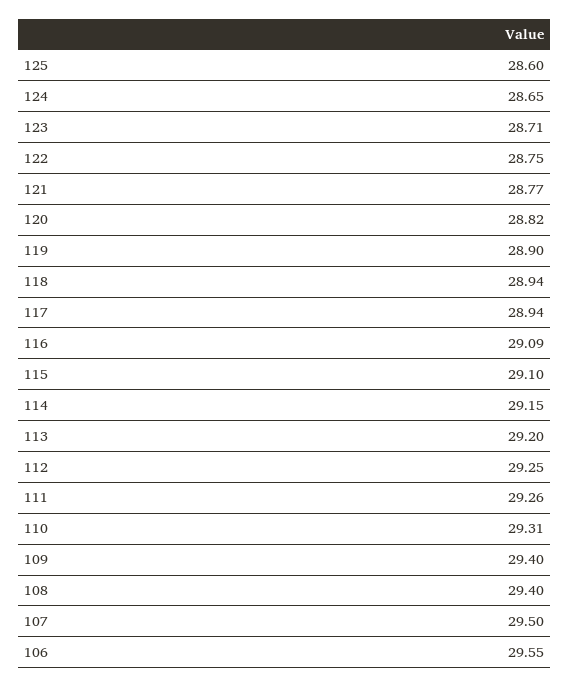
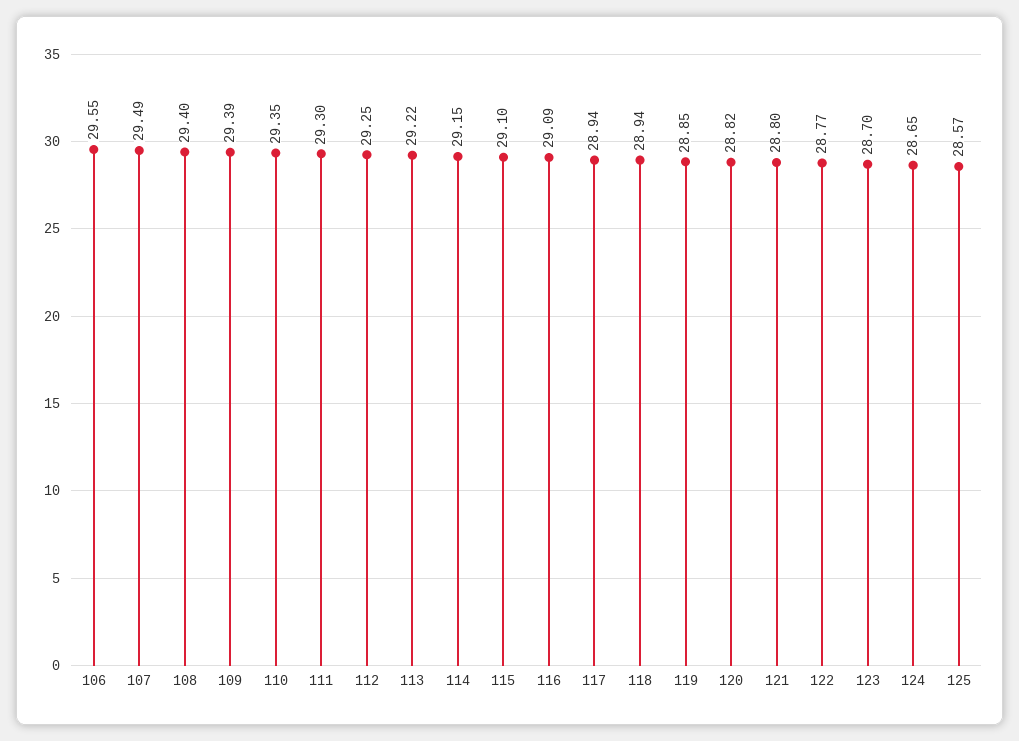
  {
-   "125": 28.6,
+   "125": 28.57,
    "124": 28.65,
-   "123": 28.71,
+   "123": 28.7,
-   "122": 28.75,
+   "122": 28.77,
-   "121": 28.77,
+   "121": 28.8,
    "120": 28.82,
-   "119": 28.9,
+   "119": 28.85,
    "118": 28.94,
    "117": 28.94,
    "116": 29.09,
    "115": 29.1,
    "114": 29.15,
-   "113": 29.2,
+   "113": 29.22,
    "112": 29.25,
-   "111": 29.26,
+   "111": 29.3,
-   "110": 29.31,
+   "110": 29.35,
-   "109": 29.4,
+   "109": 29.39,
    "108": 29.4,
-   "107": 29.5,
+   "107": 29.49,
    "106": 29.55
  }

